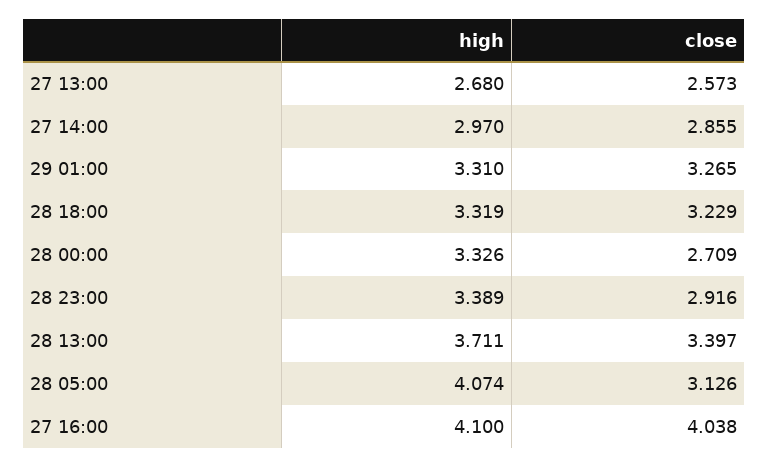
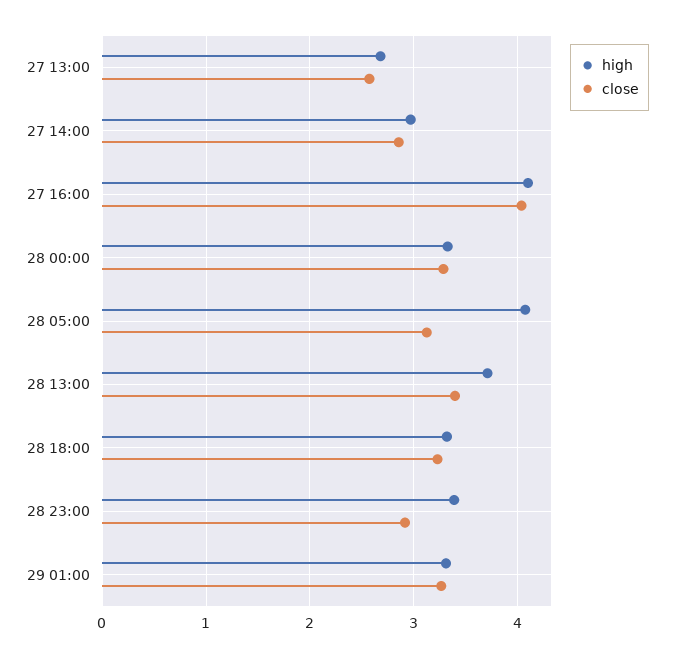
  {
    "high": {
      "27 13:00": 2.68,
      "27 14:00": 2.97,
      "29 01:00": 3.31,
      "28 18:00": 3.319,
      "28 00:00": 3.326,
      "28 23:00": 3.389,
      "28 13:00": 3.711,
      "28 05:00": 4.074,
      "27 16:00": 4.1
    },
    "close": {
      "27 13:00": 2.573,
      "27 14:00": 2.855,
      "29 01:00": 3.265,
      "28 18:00": 3.229,
-     "28 00:00": 2.709,
+     "28 00:00": 3.3,
      "28 23:00": 2.916,
      "28 13:00": 3.397,
      "28 05:00": 3.126,
      "27 16:00": 4.038
    }
  }

